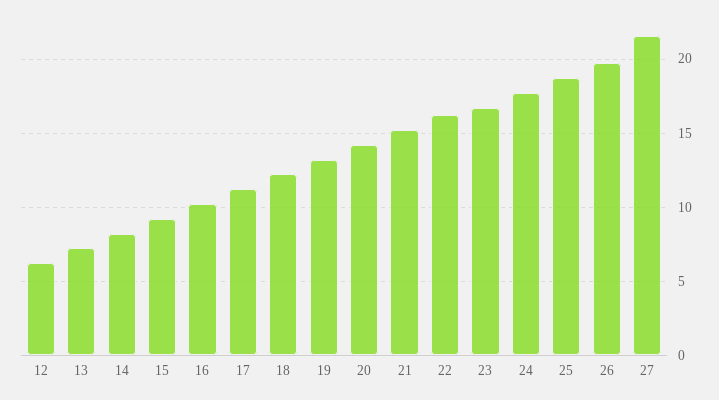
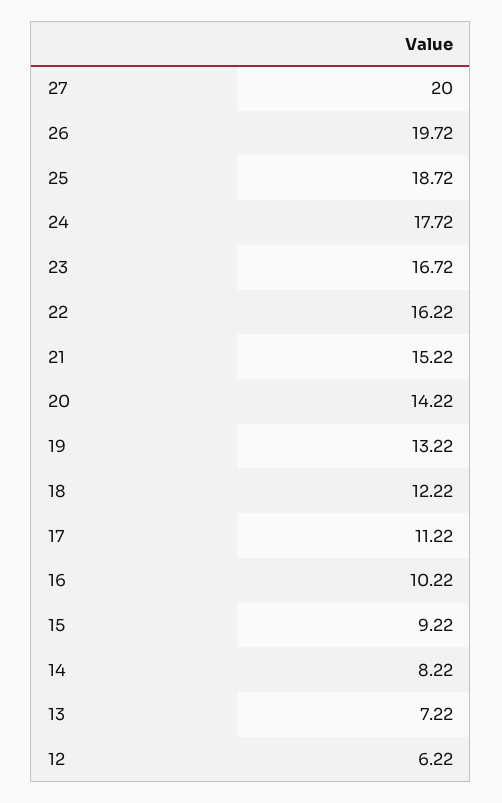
  {
    "12": 6.22,
    "13": 7.22,
    "14": 8.22,
    "15": 9.22,
    "16": 10.22,
    "17": 11.22,
    "18": 12.22,
    "19": 13.22,
    "20": 14.22,
    "21": 15.22,
    "22": 16.22,
    "23": 16.72,
    "24": 17.72,
    "25": 18.72,
    "26": 19.72,
-   "27": 21.5
+   "27": 20
  }

